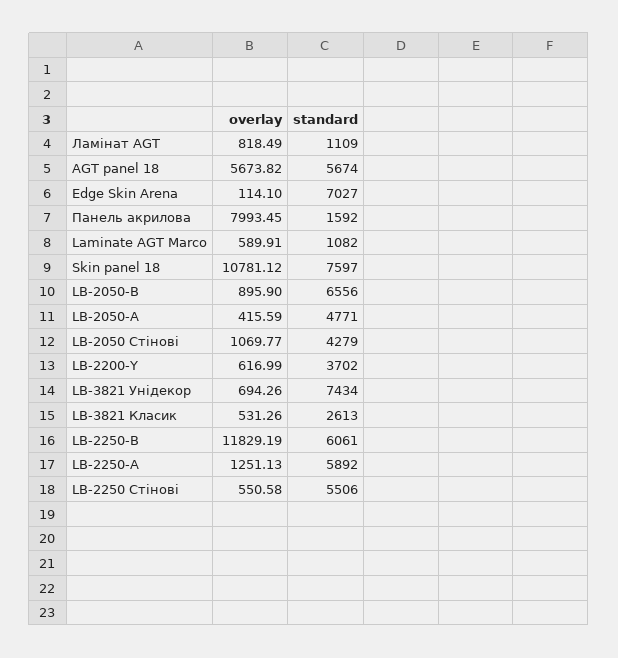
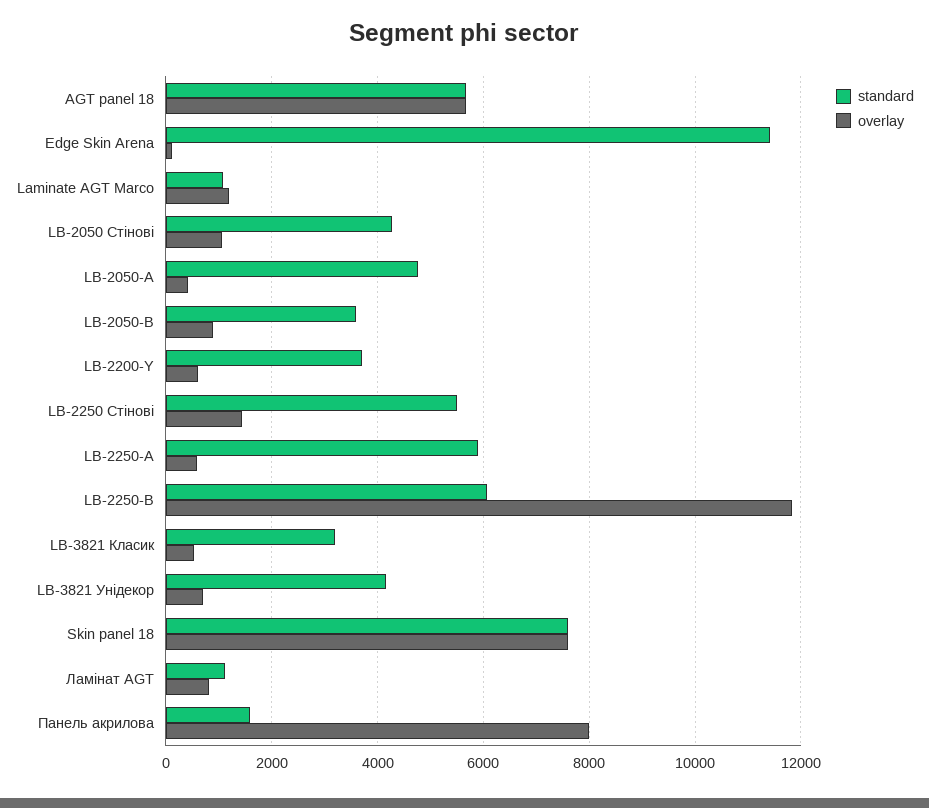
  {
    "overlay": {
      "Ламінат AGT": 818.49,
      "AGT panel 18": 5673.82,
      "Edge Skin Arena": 114.1,
      "Панель акрилова": 7993.45,
-     "Laminate AGT Marco": 589.91,
+     "Laminate AGT Marco": 1200,
-     "Skin panel 18": 10781.12,
+     "Skin panel 18": 7600,
      "LB-2050-В": 895.9,
      "LB-2050-А": 415.59,
      "LB-2050 Стінові": 1069.77,
      "LB-2200-Y": 616.99,
      "LB-3821 Унідекор": 694.26,
      "LB-3821 Класик": 531.26,
      "LB-2250-В": 11829.19,
-     "LB-2250-А": 1251.13,
+     "LB-2250-А": 600,
-     "LB-2250 Стінові": 550.58
+     "LB-2250 Стінові": 1400
    },
    "standard": {
      "Ламінат AGT": 1109,
      "AGT panel 18": 5674,
-     "Edge Skin Arena": 7027,
+     "Edge Skin Arena": 11400,
      "Панель акрилова": 1592,
      "Laminate AGT Marco": 1082,
      "Skin panel 18": 7597,
-     "LB-2050-В": 6556,
+     "LB-2050-В": 3600,
      "LB-2050-А": 4771,
      "LB-2050 Стінові": 4279,
      "LB-2200-Y": 3702,
-     "LB-3821 Унідекор": 7434,
+     "LB-3821 Унідекор": 4200,
-     "LB-3821 Класик": 2613,
+     "LB-3821 Класик": 3200,
      "LB-2250-В": 6061,
      "LB-2250-А": 5892,
      "LB-2250 Стінові": 5506
    }
  }

